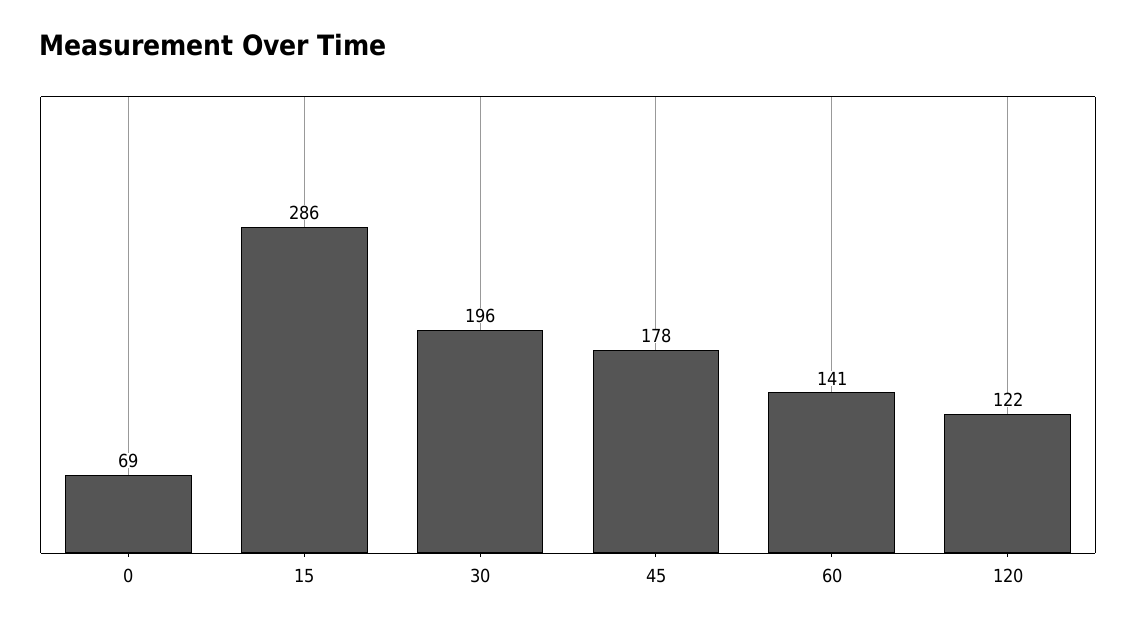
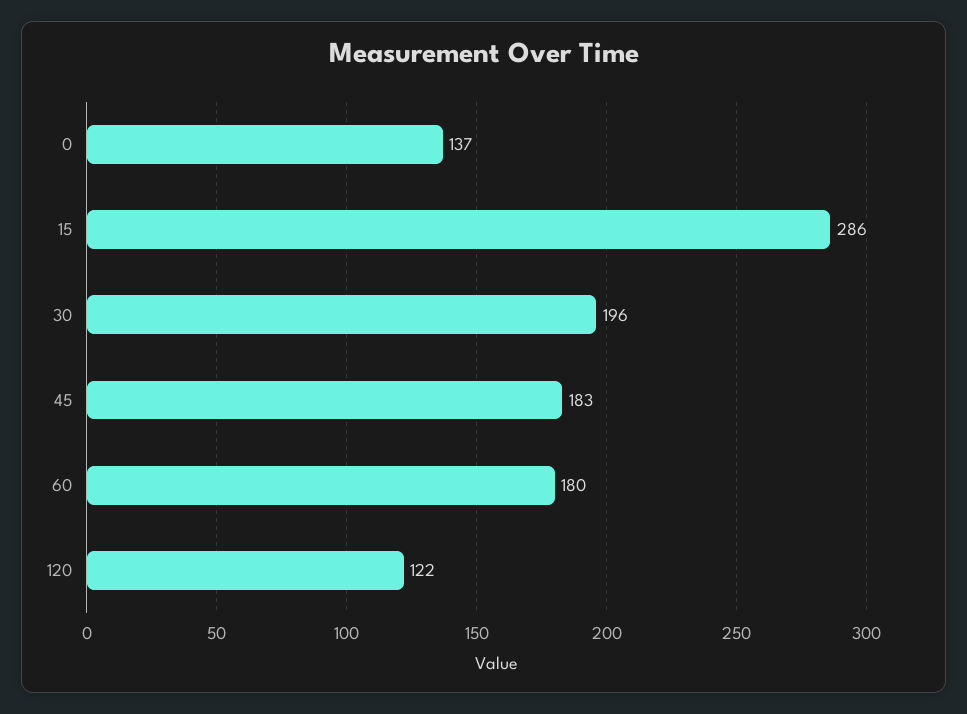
  {
-   "0": 69,
+   "0": 137,
    "15": 286,
    "30": 196,
-   "45": 178,
+   "45": 183,
-   "60": 141,
+   "60": 180,
    "120": 122
  }

